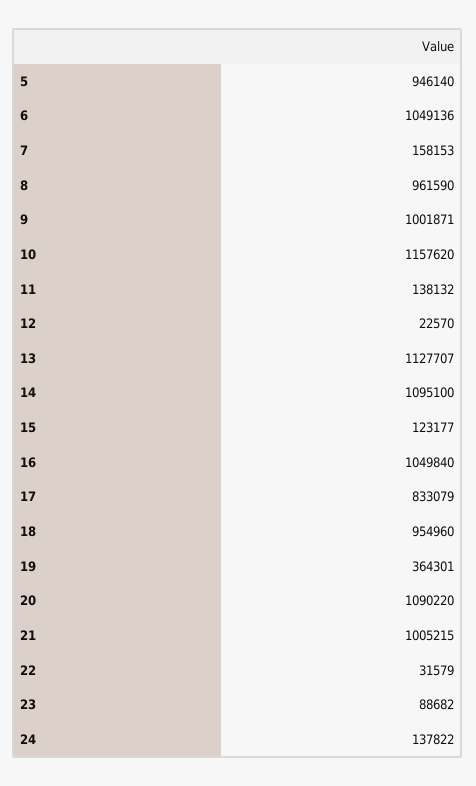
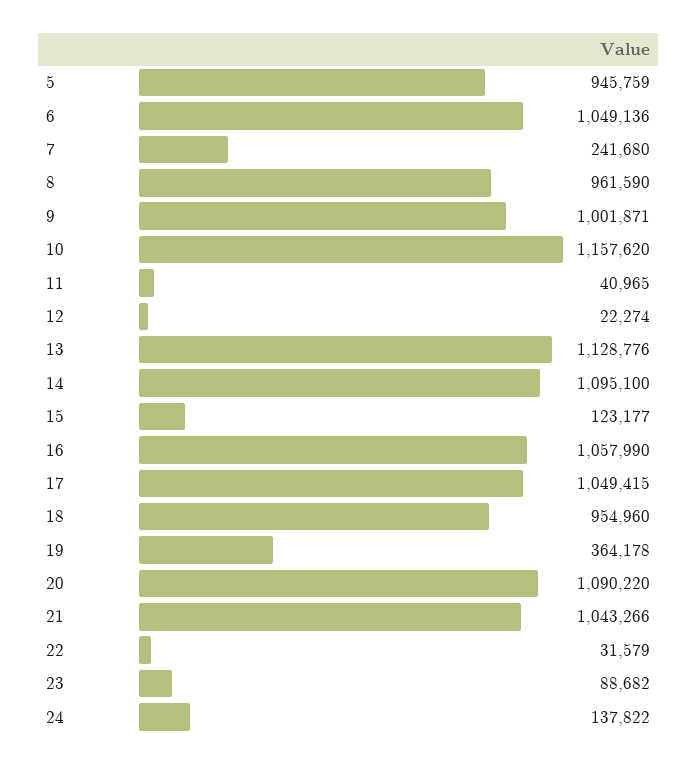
  {
-   "5": 946140,
+   "5": 945759,
    "6": 1049136,
-   "7": 158153,
+   "7": 241680,
    "8": 961590,
    "9": 1001871,
    "10": 1157620,
-   "11": 138132,
+   "11": 40965,
-   "12": 22570,
+   "12": 22274,
-   "13": 1127707,
+   "13": 1128776,
    "14": 1095100,
    "15": 123177,
-   "16": 1049840,
+   "16": 1057990,
-   "17": 833079,
+   "17": 1049415,
    "18": 954960,
-   "19": 364301,
+   "19": 364178,
    "20": 1090220,
-   "21": 1005215,
+   "21": 1043266,
    "22": 31579,
    "23": 88682,
    "24": 137822
  }

